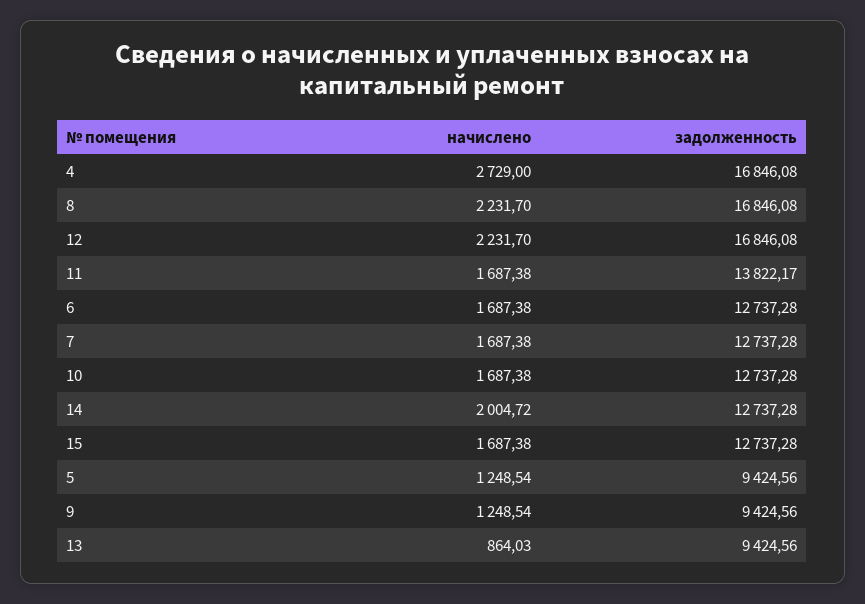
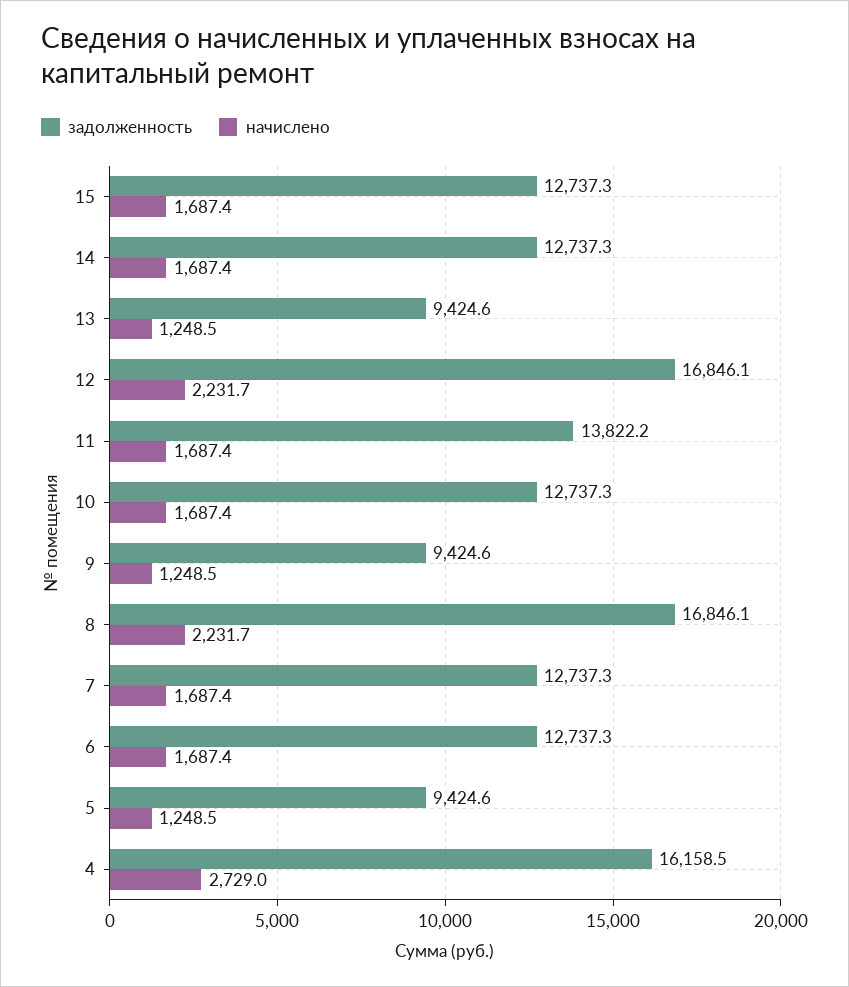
  {
    "начислено": {
      "4": 2729,
      "8": 2231.7,
      "12": 2231.7,
      "11": 1687.38,
      "6": 1687.38,
      "7": 1687.38,
      "10": 1687.38,
-     "14": 2004.72,
+     "14": 1687.4,
      "15": 1687.38,
      "5": 1248.54,
      "9": 1248.54,
-     "13": 864.03
+     "13": 1248.5
    },
    "задолженность": {
-     "4": 16846.08,
+     "4": 16158.5,
      "8": 16846.08,
      "12": 16846.08,
      "11": 13822.17,
      "6": 12737.28,
      "7": 12737.28,
      "10": 12737.28,
      "14": 12737.28,
      "15": 12737.28,
      "5": 9424.56,
      "9": 9424.56,
      "13": 9424.56
    }
  }

